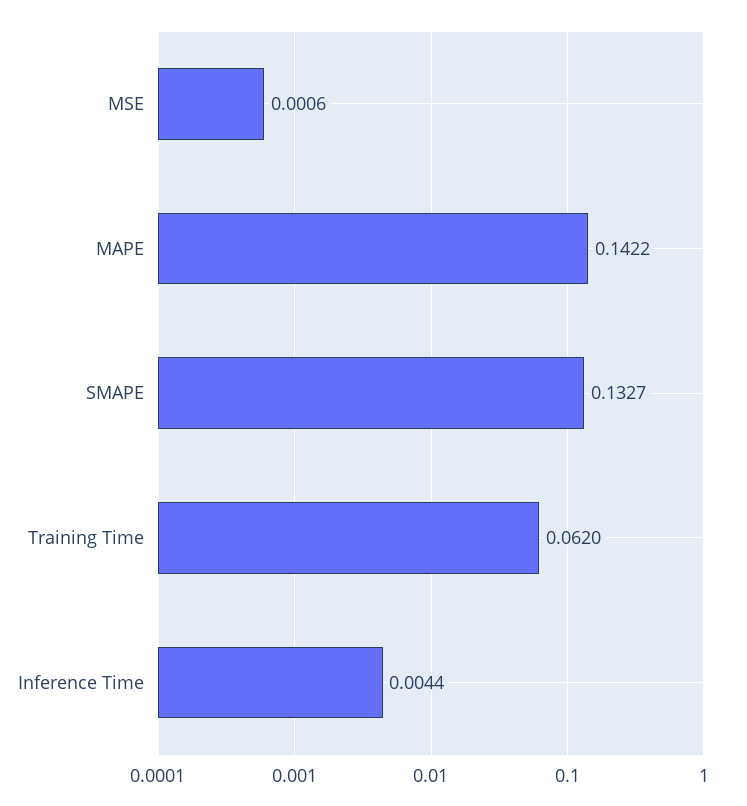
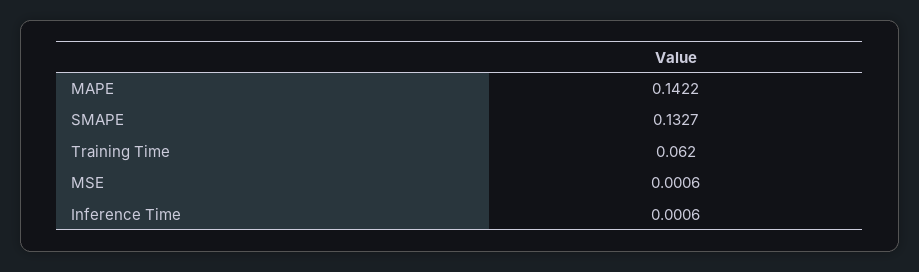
  {
    "MSE": 0.0006,
    "MAPE": 0.1422,
    "SMAPE": 0.1327,
    "Training Time": 0.062,
-   "Inference Time": 0.0044
+   "Inference Time": 0.0006
  }

